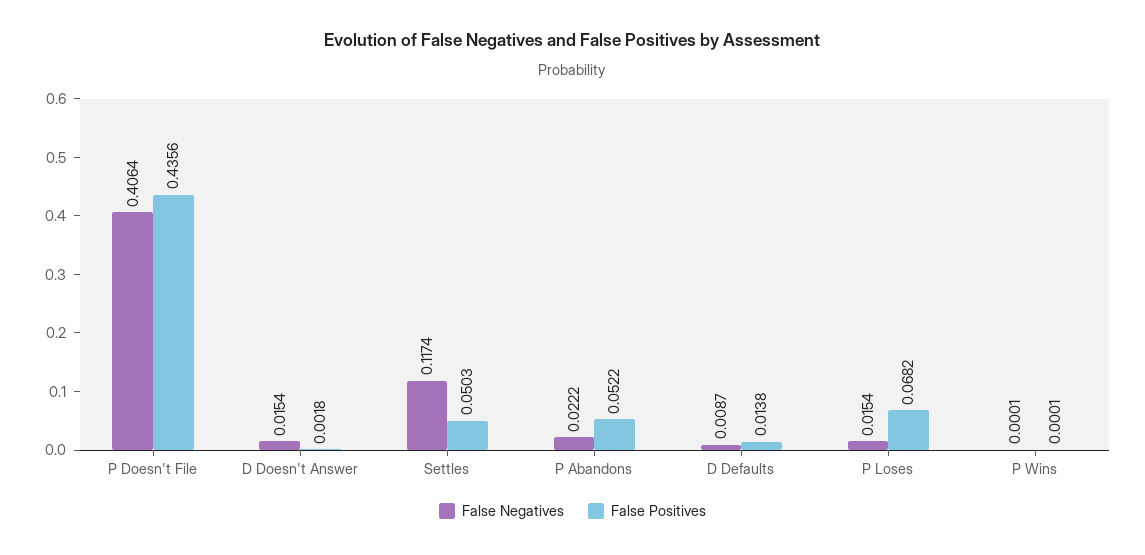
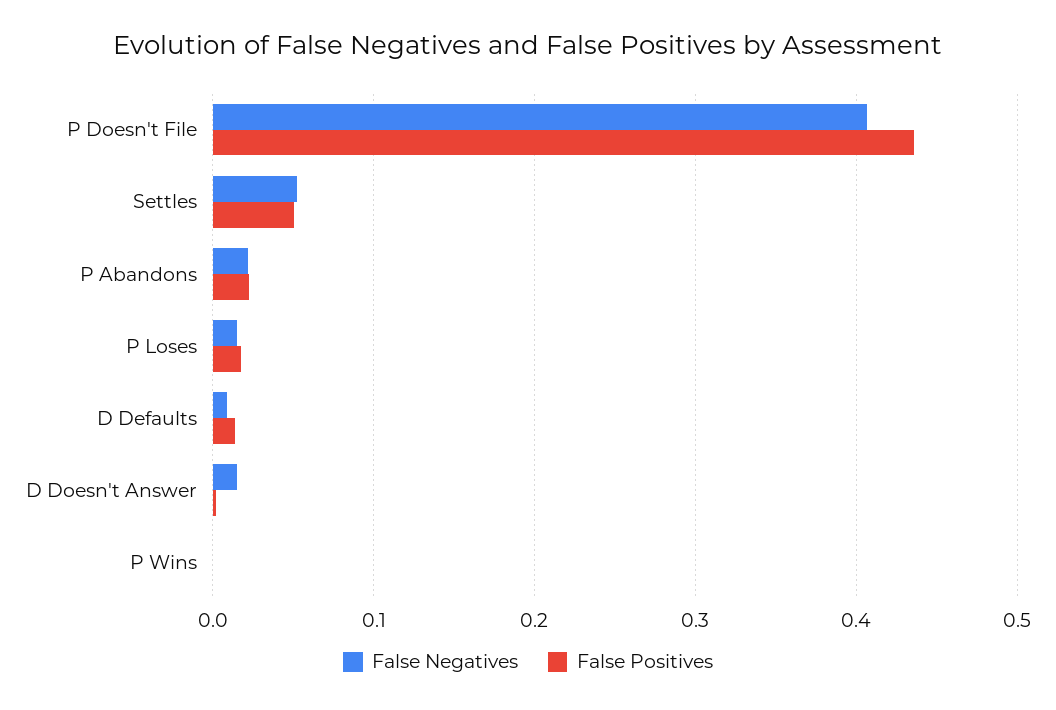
  {
    "False Negatives": {
      "P Doesn't File": 0.4064,
      "D Doesn't Answer": 0.0154,
-     "Settles": 0.1174,
+     "Settles": 0.05,
      "P Abandons": 0.0222,
      "D Defaults": 0.0087,
      "P Loses": 0.0154,
      "P Wins": 0.0001
    },
    "False Positives": {
      "P Doesn't File": 0.4356,
      "D Doesn't Answer": 0.0018,
      "Settles": 0.0503,
-     "P Abandons": 0.0522,
+     "P Abandons": 0.02,
      "D Defaults": 0.0138,
-     "P Loses": 0.0682,
+     "P Loses": 0.02,
      "P Wins": 0.0001
    }
  }

